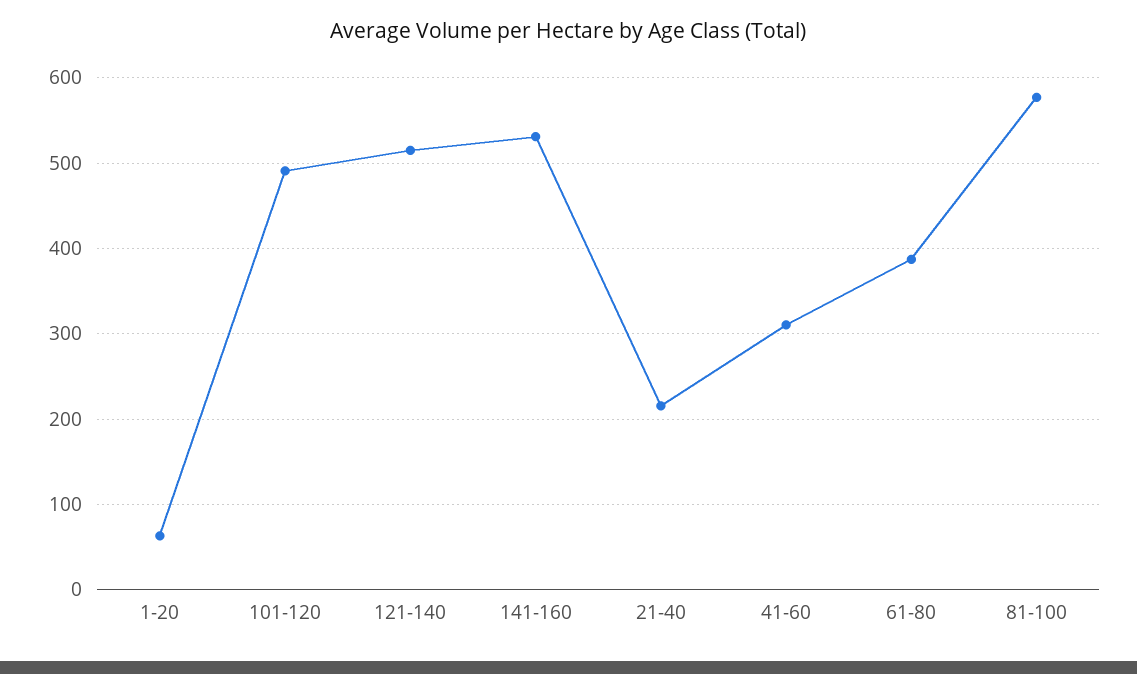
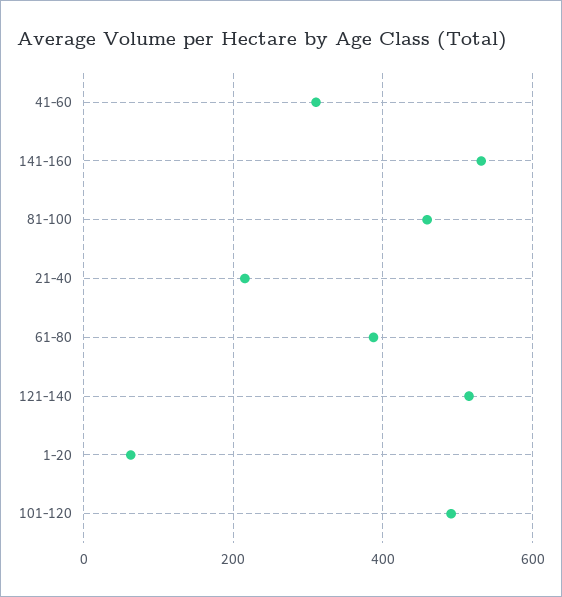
  {
    "1-20": 60,
    "101-120": 490,
    "121-140": 520,
    "141-160": 530,
    "21-40": 220,
    "41-60": 310,
    "61-80": 390,
-   "81-100": 580
+   "81-100": 460
  }

